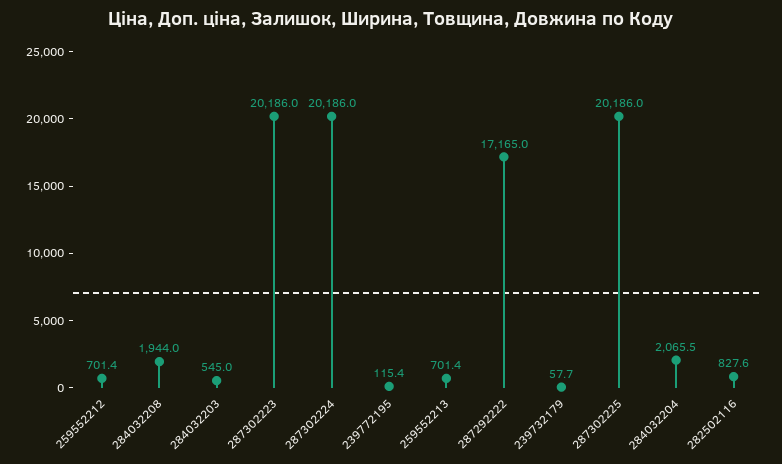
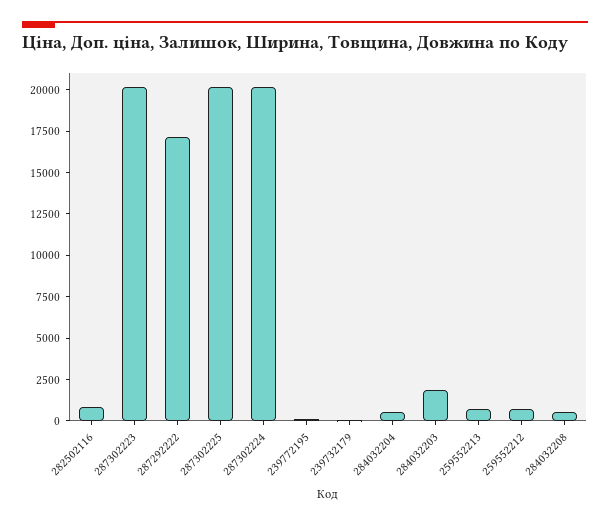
  {
    "259552212": 701.4,
-   "284032208": 1944,
+   "284032208": 500,
-   "284032203": 545,
+   "284032203": 2000,
    "287302223": 20186,
    "287302224": 20186,
    "239772195": 115.4,
    "259552213": 701.4,
    "287292222": 17165,
    "239732179": 57.7,
    "287302225": 20186,
-   "284032204": 2065.5,
+   "284032204": 500,
    "282502116": 827.6
  }

